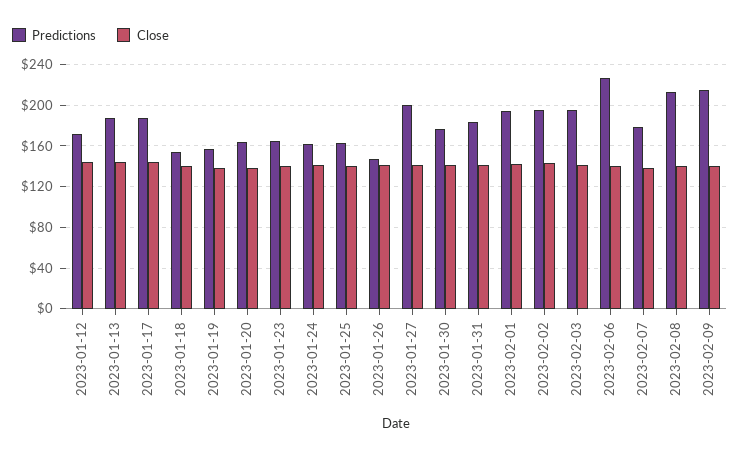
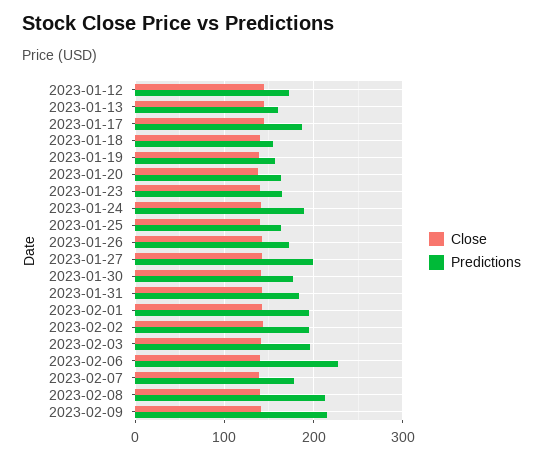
  {
    "Predictions": {
      "2023-01-12": 170,
-     "2023-01-13": 190,
+     "2023-01-13": 160,
      "2023-01-17": 190,
      "2023-01-18": 150,
      "2023-01-19": 160,
      "2023-01-20": 160,
      "2023-01-23": 160,
-     "2023-01-24": 160,
+     "2023-01-24": 190,
      "2023-01-25": 160,
-     "2023-01-26": 150,
+     "2023-01-26": 170,
      "2023-01-27": 200,
      "2023-01-30": 180,
      "2023-01-31": 180,
      "2023-02-01": 190,
      "2023-02-02": 200,
      "2023-02-03": 200,
      "2023-02-06": 230,
      "2023-02-07": 180,
      "2023-02-08": 210,
      "2023-02-09": 220
    },
    "Close": {
      "2023-01-12": 140,
      "2023-01-13": 140,
      "2023-01-17": 140,
      "2023-01-18": 140,
      "2023-01-19": 140,
      "2023-01-20": 140,
      "2023-01-23": 140,
      "2023-01-24": 140,
      "2023-01-25": 140,
      "2023-01-26": 140,
      "2023-01-27": 140,
      "2023-01-30": 140,
      "2023-01-31": 140,
      "2023-02-01": 140,
      "2023-02-02": 140,
      "2023-02-03": 140,
      "2023-02-06": 140,
      "2023-02-07": 140,
      "2023-02-08": 140,
      "2023-02-09": 140
    }
  }

